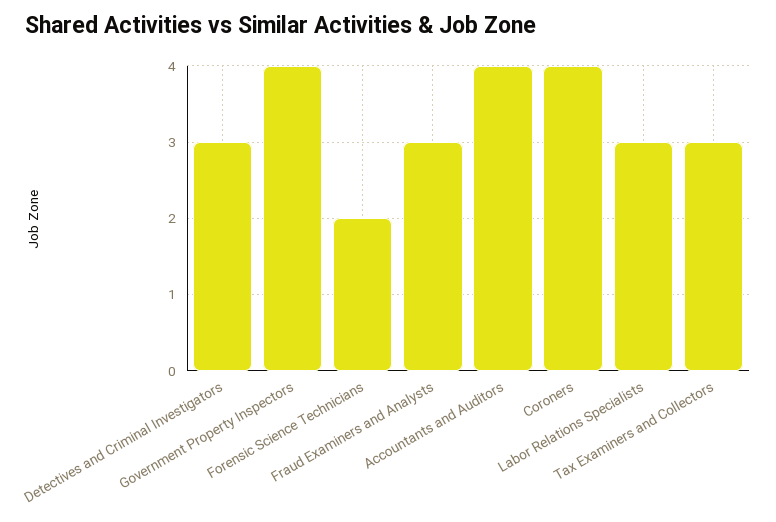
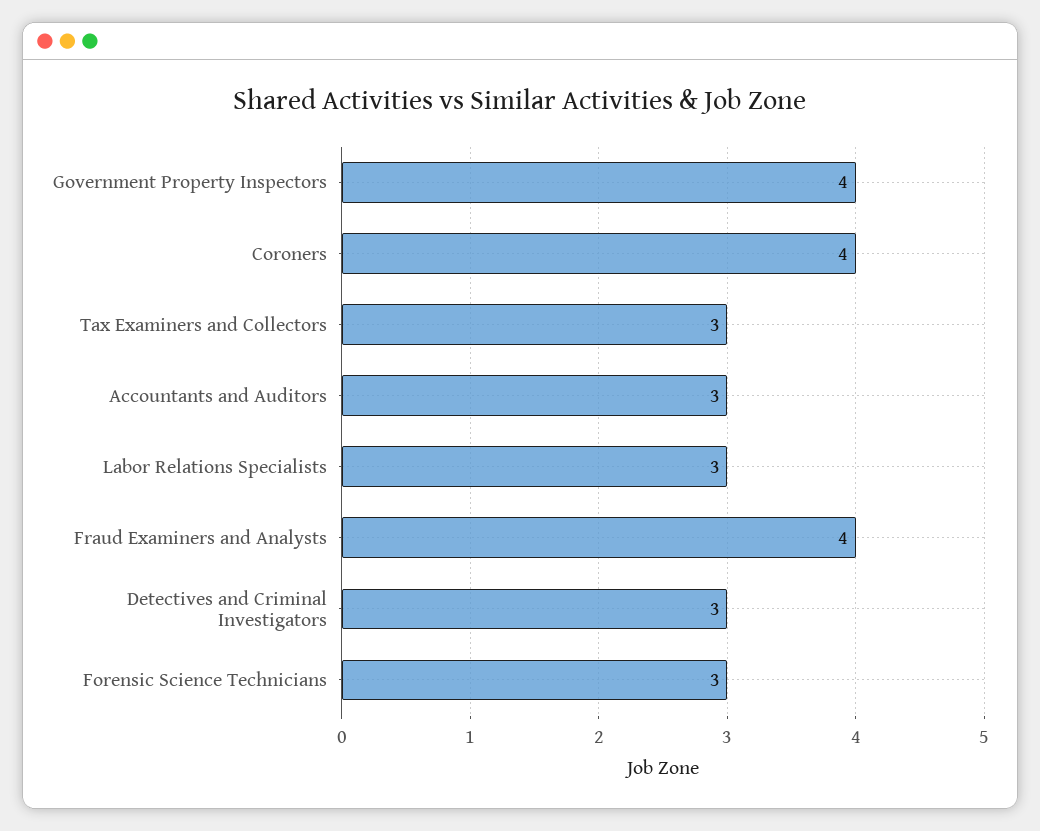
  {
    "Detectives and Criminal Investigators": 3,
    "Government Property Inspectors": 4,
-   "Forensic Science Technicians": 2,
+   "Forensic Science Technicians": 3,
-   "Fraud Examiners and Analysts": 3,
+   "Fraud Examiners and Analysts": 4,
-   "Accountants and Auditors": 4,
+   "Accountants and Auditors": 3,
    "Coroners": 4,
    "Labor Relations Specialists": 3,
    "Tax Examiners and Collectors": 3
  }

